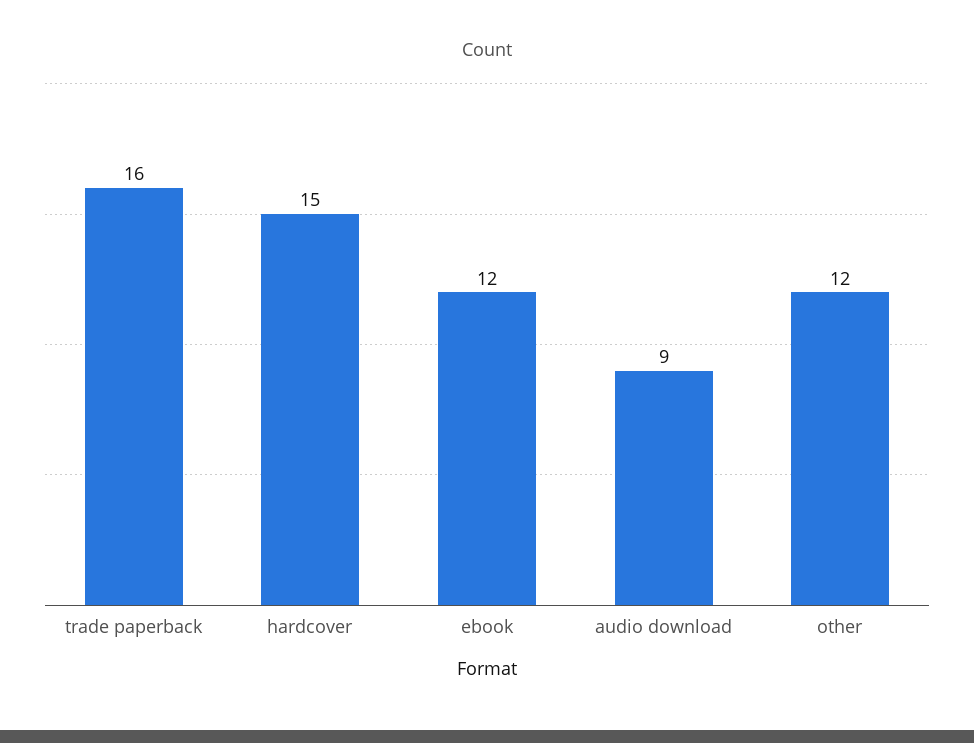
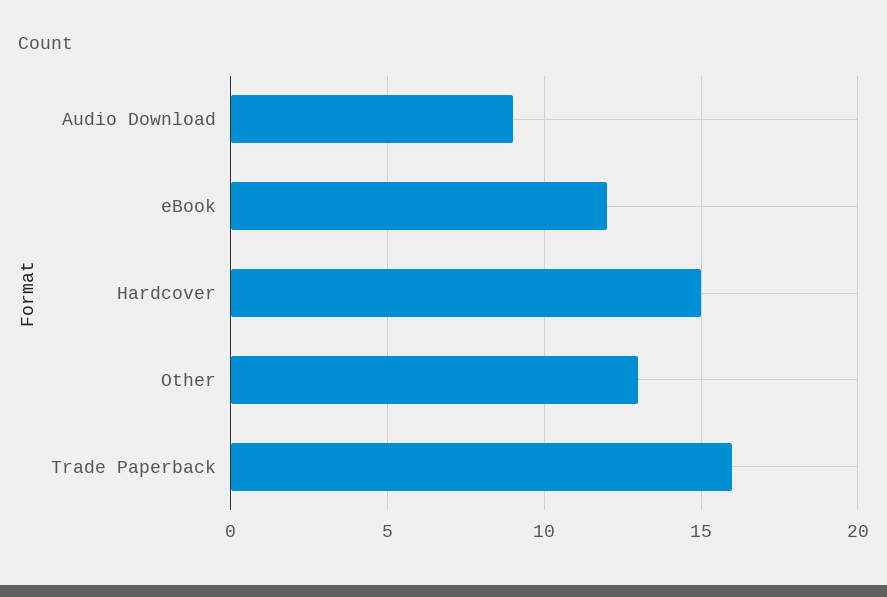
  {
    "trade paperback": 16,
    "hardcover": 15,
    "ebook": 12,
    "audio download": 9,
-   "other": 12
+   "other": 13
  }

